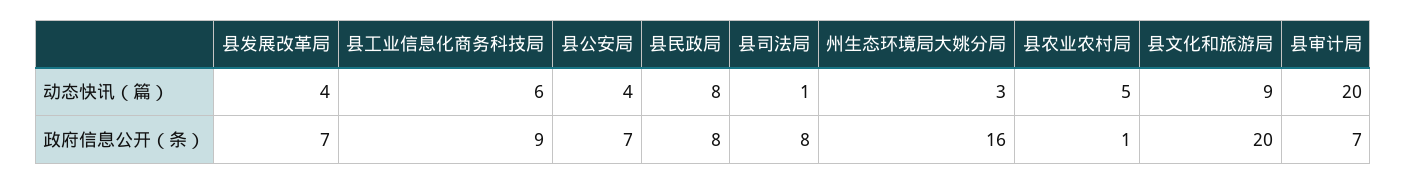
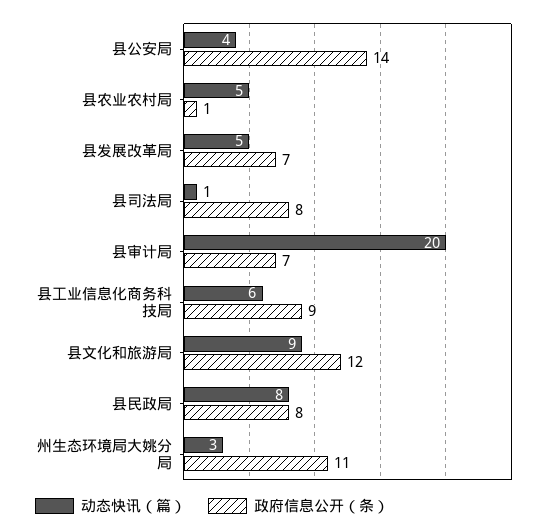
  {
    "动态快讯（篇）": {
-     "县发展改革局": 4,
+     "县发展改革局": 5,
      "县工业信息化商务科技局": 6,
      "县公安局": 4,
      "县民政局": 8,
      "县司法局": 1,
      "州生态环境局大姚分局": 3,
      "县农业农村局": 5,
      "县文化和旅游局": 9,
      "县审计局": 20
    },
    "政府信息公开（条）": {
      "县发展改革局": 7,
      "县工业信息化商务科技局": 9,
-     "县公安局": 7,
+     "县公安局": 14,
      "县民政局": 8,
      "县司法局": 8,
-     "州生态环境局大姚分局": 16,
+     "州生态环境局大姚分局": 11,
      "县农业农村局": 1,
-     "县文化和旅游局": 20,
+     "县文化和旅游局": 12,
      "县审计局": 7
    }
  }

